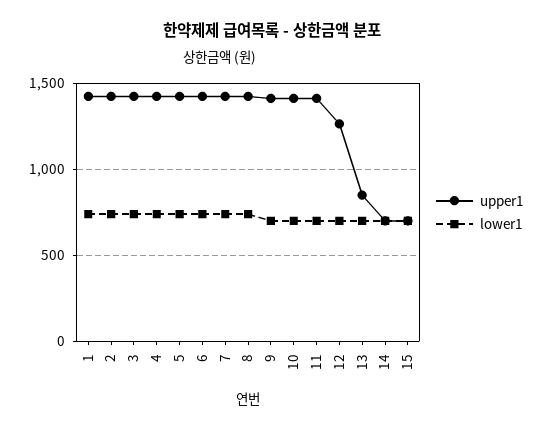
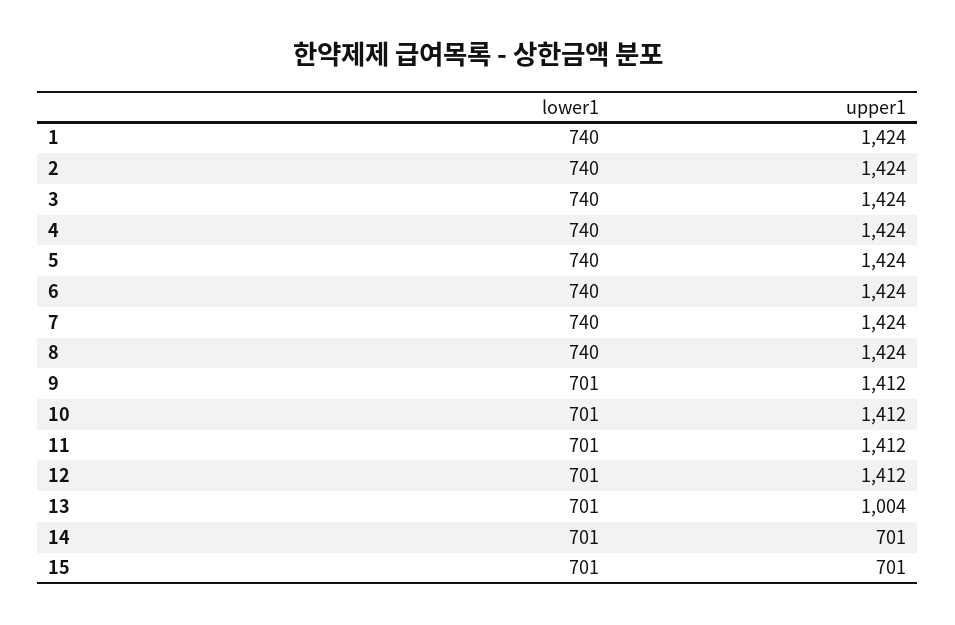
  {
    "upper1": {
      "1": 1424,
      "2": 1424,
      "3": 1424,
      "4": 1424,
      "5": 1424,
      "6": 1424,
      "7": 1424,
      "8": 1424,
      "9": 1412,
      "10": 1412,
      "11": 1412,
-     "12": 1250,
+     "12": 1412,
-     "13": 850,
+     "13": 1004,
      "14": 701,
      "15": 701
    },
    "lower1": {
      "1": 740,
      "2": 740,
      "3": 740,
      "4": 740,
      "5": 740,
      "6": 740,
      "7": 740,
      "8": 740,
      "9": 701,
      "10": 701,
      "11": 701,
      "12": 701,
      "13": 701,
      "14": 701,
      "15": 701
    }
  }

